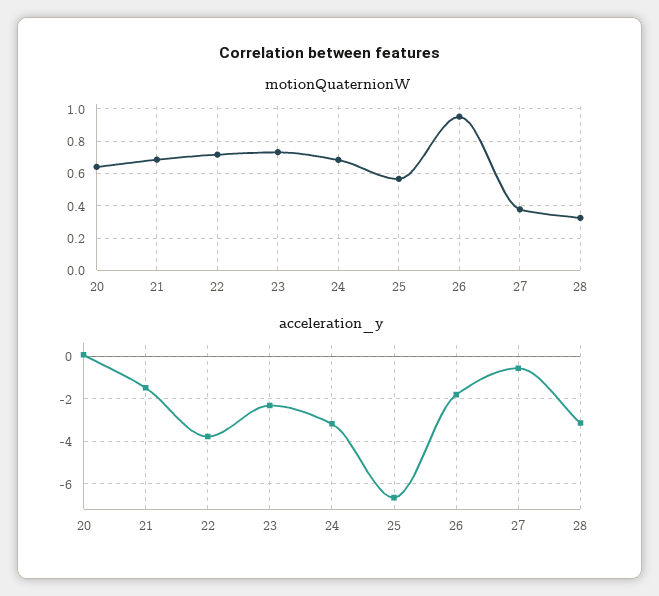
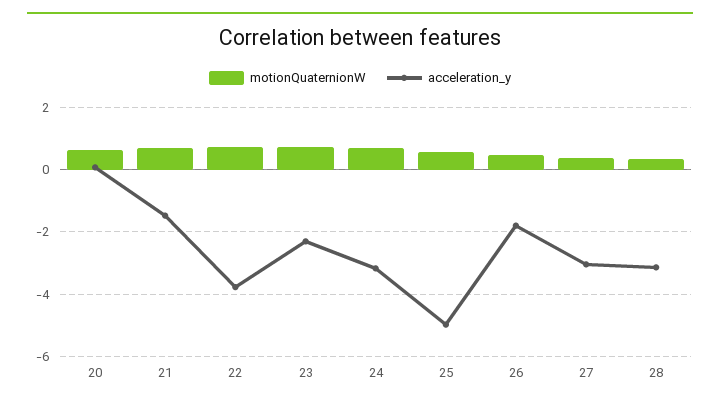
  {
    "motionQuaternionW": {
      "20": 0.65,
      "21": 0.7,
      "22": 0.7,
      "23": 0.75,
      "24": 0.7,
      "25": 0.55,
-     "26": 0.95,
+     "26": 0.4,
      "27": 0.4,
      "28": 0.3
    },
    "acceleration_y": {
      "20": 0,
      "21": -1.4,
      "22": -3.8,
      "23": -2.4,
      "24": -3.2,
-     "25": -6.5,
+     "25": -5,
      "26": -1.8,
-     "27": -0.5,
+     "27": -3,
      "28": -3.2
    }
  }

